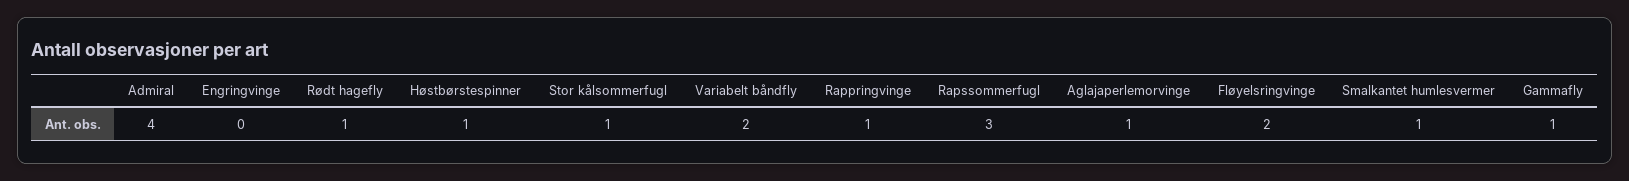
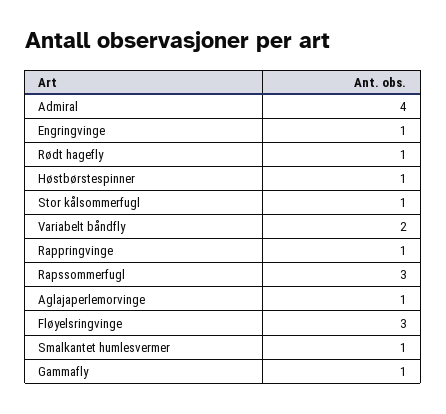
  {
    "Admiral": 4,
-   "Engringvinge": 0,
+   "Engringvinge": 1,
    "Rødt hagefly": 1,
    "Høstbørstespinner": 1,
    "Stor kålsommerfugl": 1,
    "Variabelt båndfly": 2,
    "Rappringvinge": 1,
    "Rapssommerfugl": 3,
    "Aglajaperlemorvinge": 1,
-   "Fløyelsringvinge": 2,
+   "Fløyelsringvinge": 3,
    "Smalkantet humlesvermer": 1,
    "Gammafly": 1
  }

